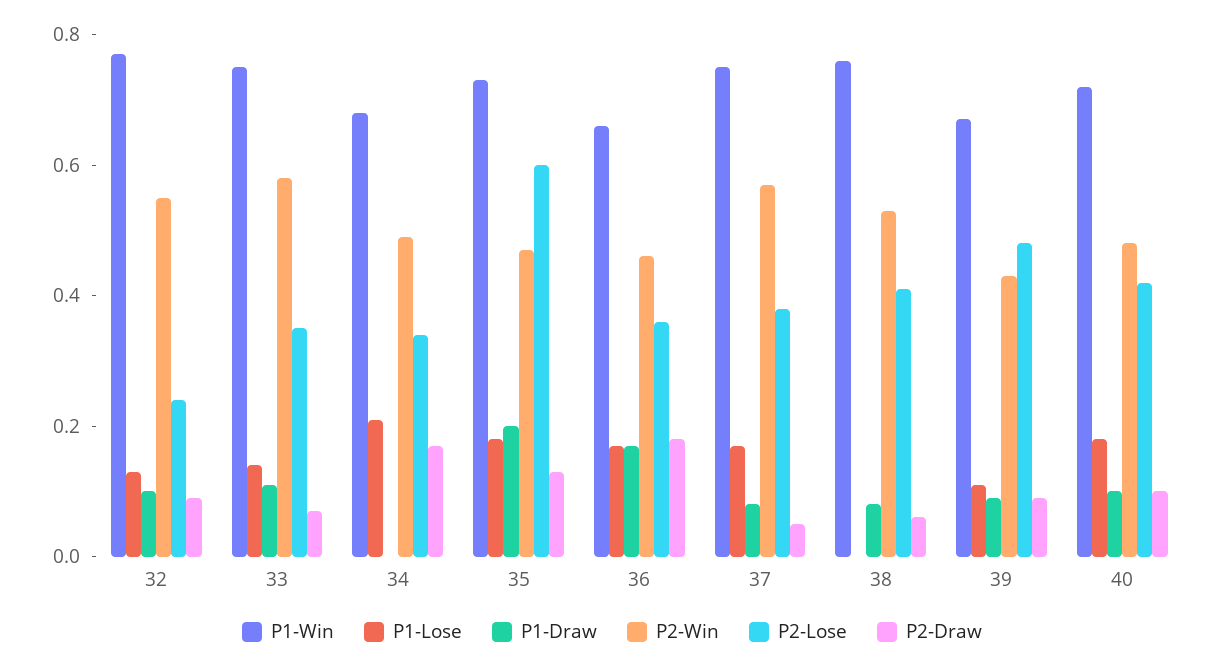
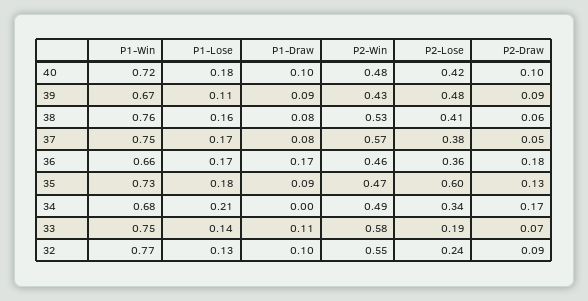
  {
    "P1-Win": {
      "32": 0.77,
      "33": 0.75,
      "34": 0.68,
      "35": 0.73,
      "36": 0.66,
      "37": 0.75,
      "38": 0.76,
      "39": 0.67,
      "40": 0.72
    },
    "P1-Lose": {
      "32": 0.13,
      "33": 0.14,
      "34": 0.21,
      "35": 0.18,
      "36": 0.17,
      "37": 0.17,
-     "38": 0,
+     "38": 0.16,
      "39": 0.11,
      "40": 0.18
    },
    "P1-Draw": {
      "32": 0.1,
      "33": 0.11,
      "34": 0,
-     "35": 0.2,
+     "35": 0.09,
      "36": 0.17,
      "37": 0.08,
      "38": 0.08,
      "39": 0.09,
      "40": 0.1
    },
    "P2-Win": {
      "32": 0.55,
      "33": 0.58,
      "34": 0.49,
      "35": 0.47,
      "36": 0.46,
      "37": 0.57,
      "38": 0.53,
      "39": 0.43,
      "40": 0.48
    },
    "P2-Lose": {
      "32": 0.24,
-     "33": 0.35,
+     "33": 0.19,
      "34": 0.34,
      "35": 0.6,
      "36": 0.36,
      "37": 0.38,
      "38": 0.41,
      "39": 0.48,
      "40": 0.42
    },
    "P2-Draw": {
      "32": 0.09,
      "33": 0.07,
      "34": 0.17,
      "35": 0.13,
      "36": 0.18,
      "37": 0.05,
      "38": 0.06,
      "39": 0.09,
      "40": 0.1
    }
  }

